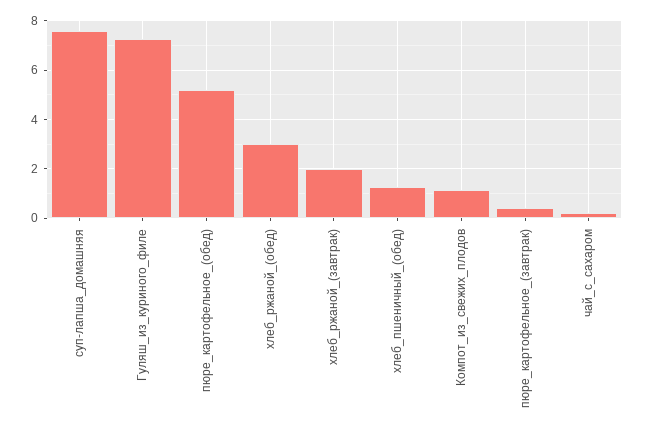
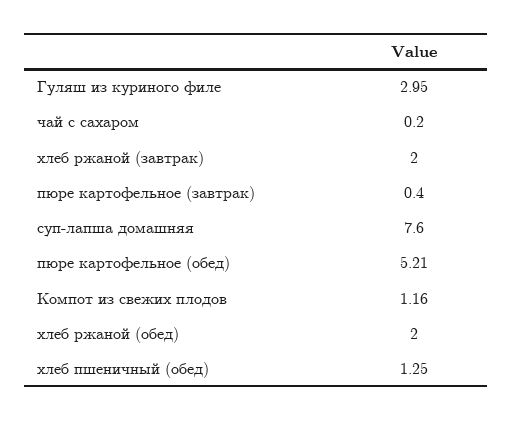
  {
    "суп-лапша_домашняя": 7.6,
-   "Гуляш_из_куриного_филе": 7.25,
+   "Гуляш_из_куриного_филе": 2.95,
    "пюре_картофельное_(обед)": 5.21,
-   "хлеб_ржаной_(обед)": 3,
+   "хлеб_ржаной_(обед)": 2,
    "хлеб_ржаной_(завтрак)": 2,
    "хлеб_пшеничный_(обед)": 1.25,
    "Компот_из_свежих_плодов": 1.16,
    "пюре_картофельное_(завтрак)": 0.4,
    "чай_с_сахаром": 0.2
  }

